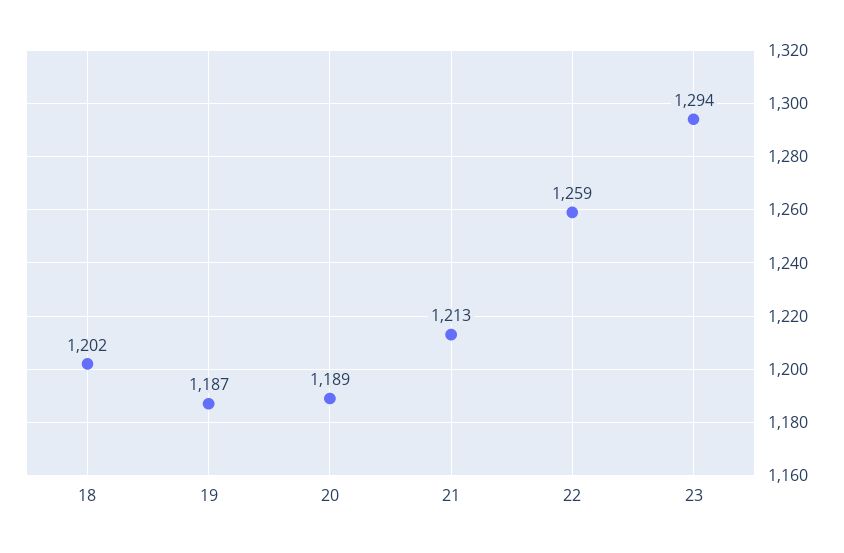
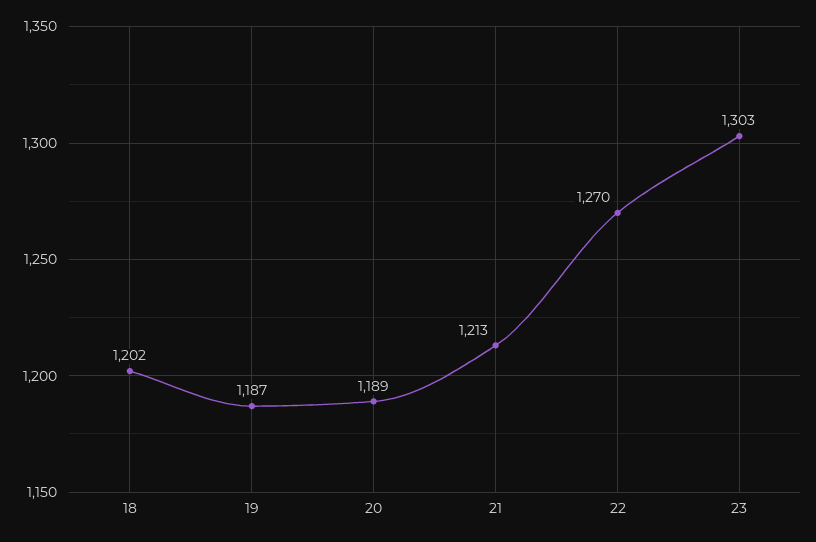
  {
    "18": 1202,
    "19": 1187,
    "20": 1189,
    "21": 1213,
-   "22": 1259,
+   "22": 1270,
-   "23": 1294
+   "23": 1303
  }

